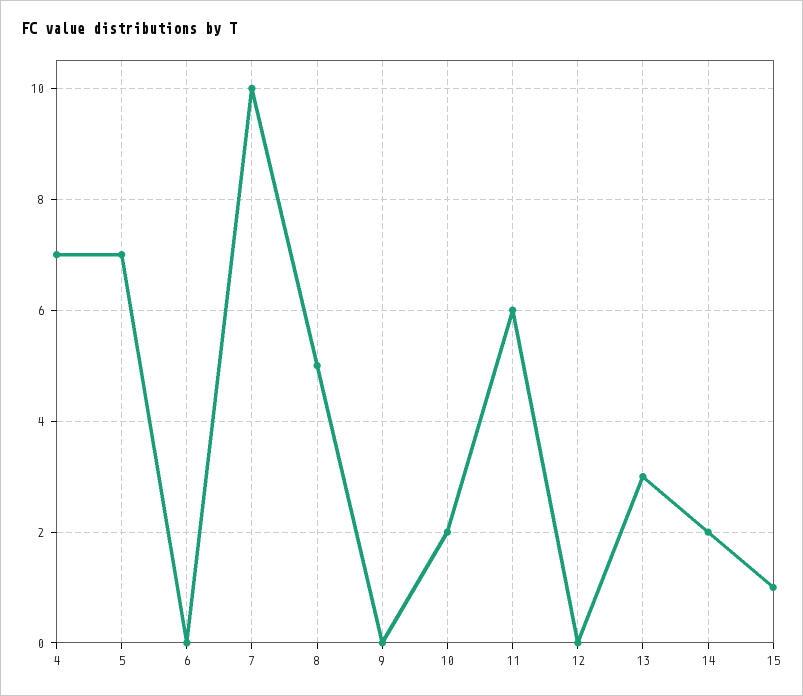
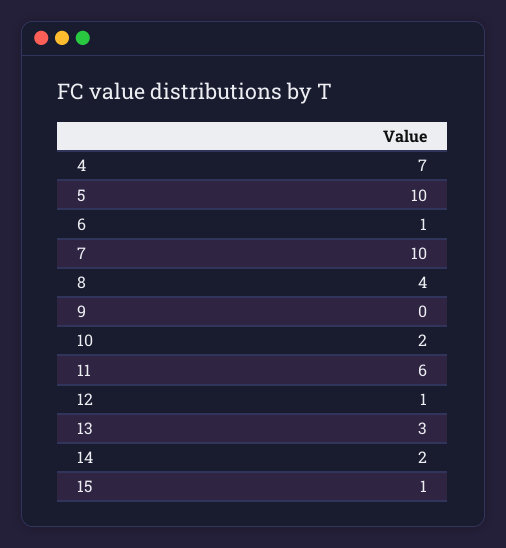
  {
    "4": 7,
-   "5": 7,
+   "5": 10,
-   "6": 0,
+   "6": 1,
    "7": 10,
-   "8": 5,
+   "8": 4,
    "9": 0,
    "10": 2,
    "11": 6,
-   "12": 0,
+   "12": 1,
    "13": 3,
    "14": 2,
    "15": 1
  }

